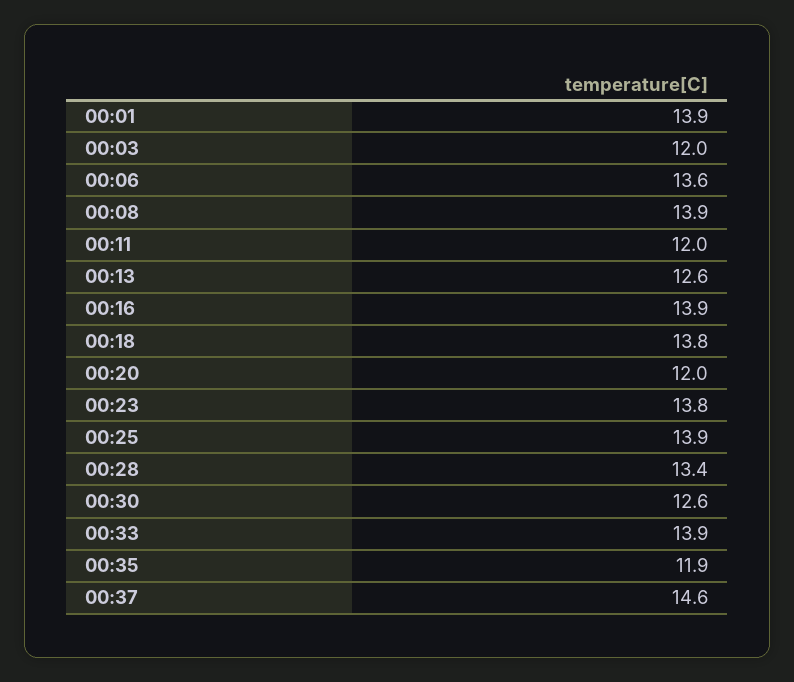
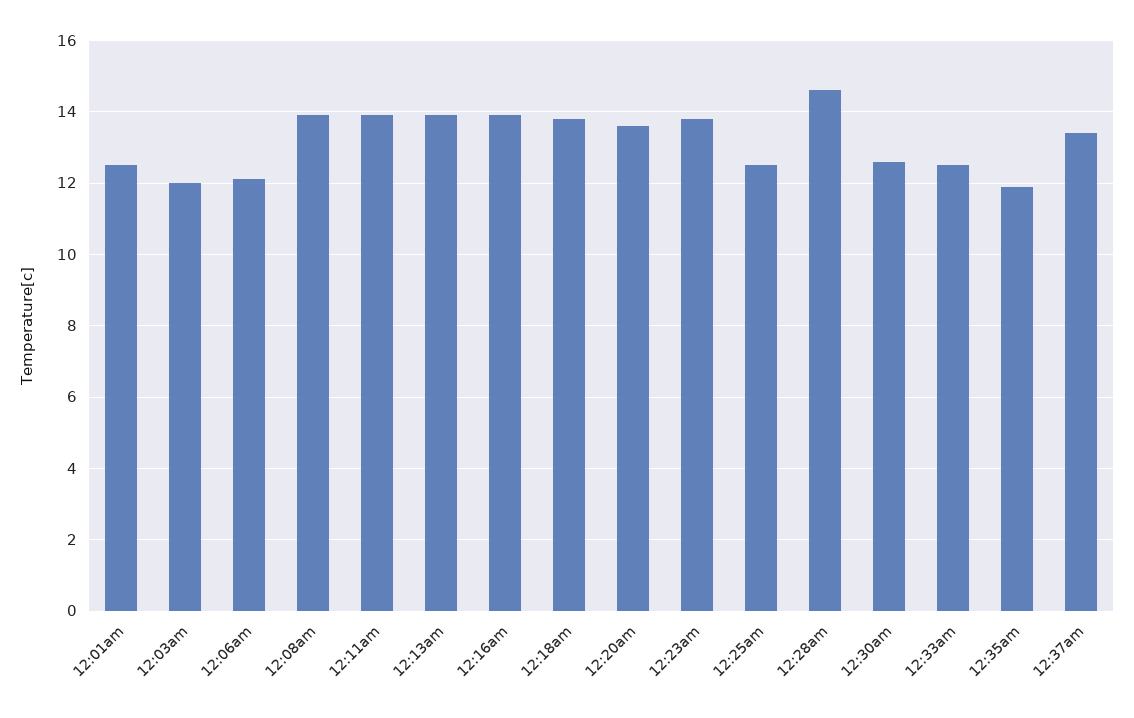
  {
-   "00:01": 13.9,
+   "00:01": 12.5,
    "00:03": 12,
-   "00:06": 13.6,
+   "00:06": 12,
    "00:08": 13.9,
-   "00:11": 12,
+   "00:11": 14,
-   "00:13": 12.6,
+   "00:13": 14,
    "00:16": 13.9,
    "00:18": 13.8,
-   "00:20": 12,
+   "00:20": 13.5,
    "00:23": 13.8,
-   "00:25": 13.9,
+   "00:25": 12.5,
-   "00:28": 13.4,
+   "00:28": 14.5,
    "00:30": 12.6,
-   "00:33": 13.9,
+   "00:33": 12.5,
    "00:35": 11.9,
-   "00:37": 14.6
+   "00:37": 13.5
  }

